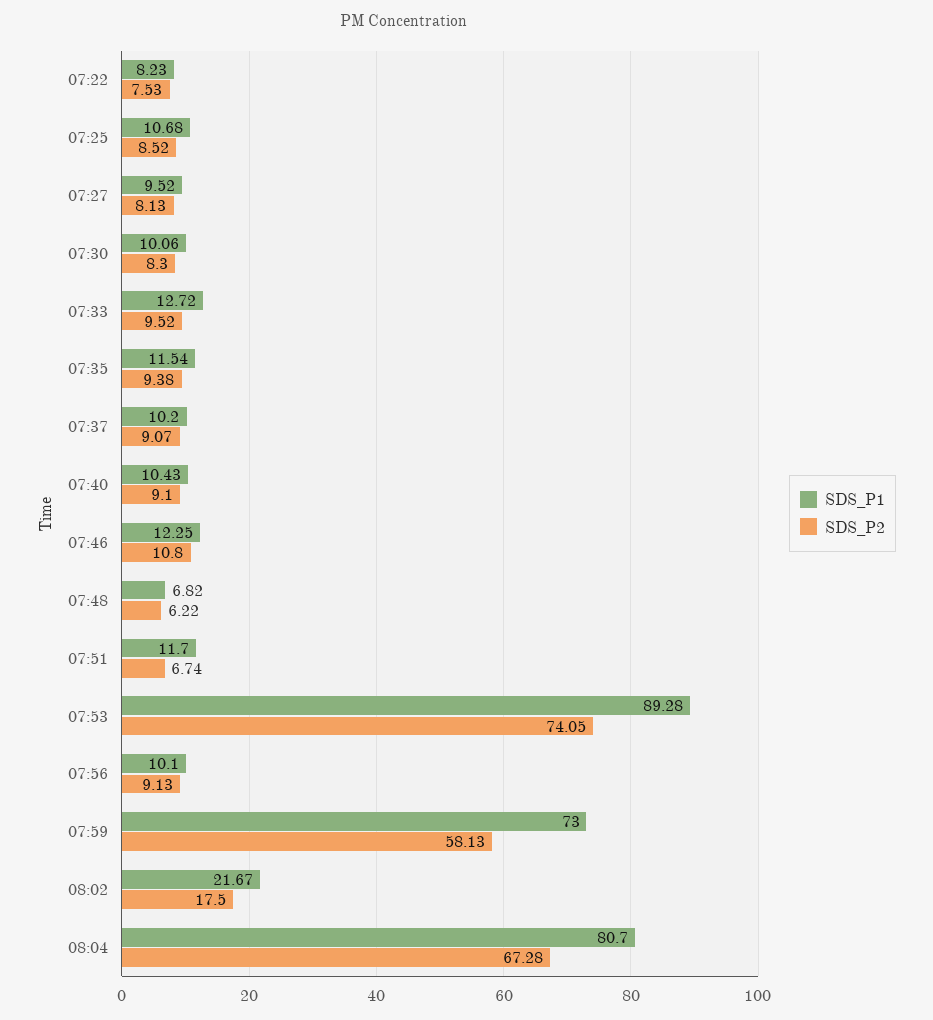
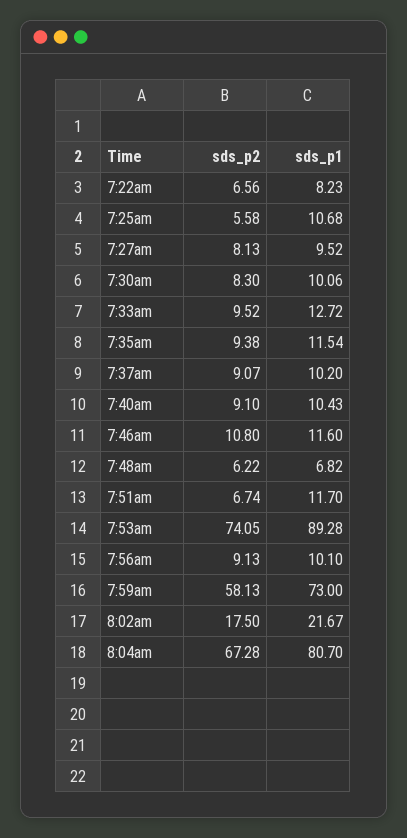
  {
    "SDS_P1": {
      "07:22": 8.23,
      "07:25": 10.68,
      "07:27": 9.52,
      "07:30": 10.06,
      "07:33": 12.72,
      "07:35": 11.54,
      "07:37": 10.2,
      "07:40": 10.43,
-     "07:46": 12.25,
+     "07:46": 11.6,
      "07:48": 6.82,
      "07:51": 11.7,
      "07:53": 89.28,
      "07:56": 10.1,
      "07:59": 73,
      "08:02": 21.67,
      "08:04": 80.7
    },
    "SDS_P2": {
-     "07:22": 7.53,
+     "07:22": 6.56,
-     "07:25": 8.52,
+     "07:25": 5.58,
      "07:27": 8.13,
      "07:30": 8.3,
      "07:33": 9.52,
      "07:35": 9.38,
      "07:37": 9.07,
      "07:40": 9.1,
      "07:46": 10.8,
      "07:48": 6.22,
      "07:51": 6.74,
      "07:53": 74.05,
      "07:56": 9.13,
      "07:59": 58.13,
      "08:02": 17.5,
      "08:04": 67.28
    }
  }

